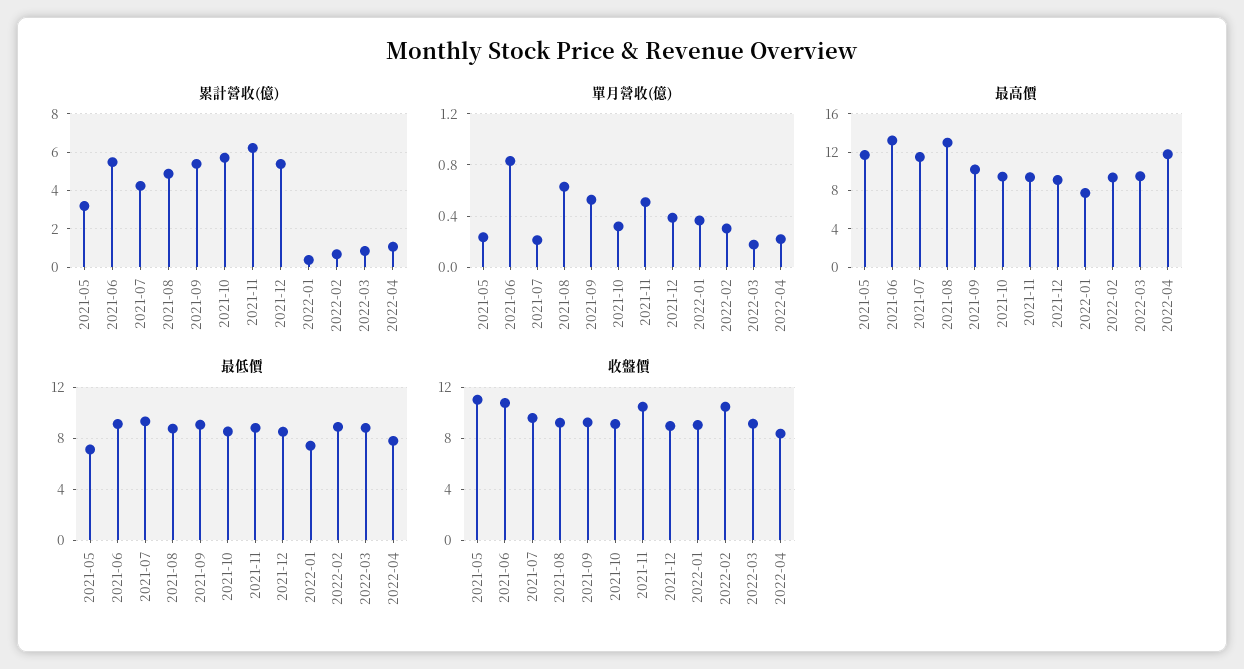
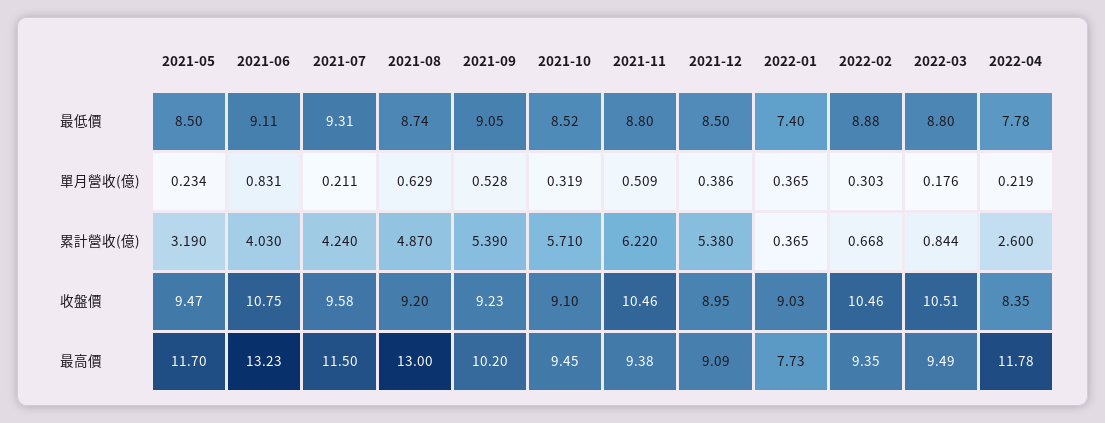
  {
    "累計營收(億)": {
      "2021-05": 3.19,
-     "2021-06": 5.5,
+     "2021-06": 4.03,
      "2021-07": 4.24,
      "2021-08": 4.87,
      "2021-09": 5.39,
      "2021-10": 5.71,
      "2021-11": 6.22,
      "2021-12": 5.38,
      "2022-01": 0.365,
      "2022-02": 0.668,
      "2022-03": 0.844,
-     "2022-04": 1
+     "2022-04": 2.6
    },
    "單月營收(億)": {
      "2021-05": 0.234,
      "2021-06": 0.831,
      "2021-07": 0.211,
      "2021-08": 0.629,
      "2021-09": 0.528,
      "2021-10": 0.319,
      "2021-11": 0.509,
      "2021-12": 0.386,
      "2022-01": 0.365,
      "2022-02": 0.303,
      "2022-03": 0.176,
      "2022-04": 0.219
    },
    "最高價": {
      "2021-05": 11.7,
      "2021-06": 13.23,
      "2021-07": 11.5,
      "2021-08": 13,
      "2021-09": 10.2,
      "2021-10": 9.45,
      "2021-11": 9.38,
      "2021-12": 9.09,
      "2022-01": 7.73,
      "2022-02": 9.35,
      "2022-03": 9.49,
      "2022-04": 11.78
    },
    "最低價": {
-     "2021-05": 7,
+     "2021-05": 8.5,
      "2021-06": 9.11,
      "2021-07": 9.31,
      "2021-08": 8.74,
      "2021-09": 9.05,
      "2021-10": 8.52,
      "2021-11": 8.8,
      "2021-12": 8.5,
      "2022-01": 7.4,
      "2022-02": 8.88,
      "2022-03": 8.8,
      "2022-04": 7.78
    },
    "收盤價": {
-     "2021-05": 11,
+     "2021-05": 9.47,
      "2021-06": 10.75,
      "2021-07": 9.58,
      "2021-08": 9.2,
      "2021-09": 9.23,
      "2021-10": 9.1,
      "2021-11": 10.46,
      "2021-12": 8.95,
      "2022-01": 9.03,
      "2022-02": 10.46,
-     "2022-03": 9,
+     "2022-03": 10.51,
      "2022-04": 8.35
    }
  }

